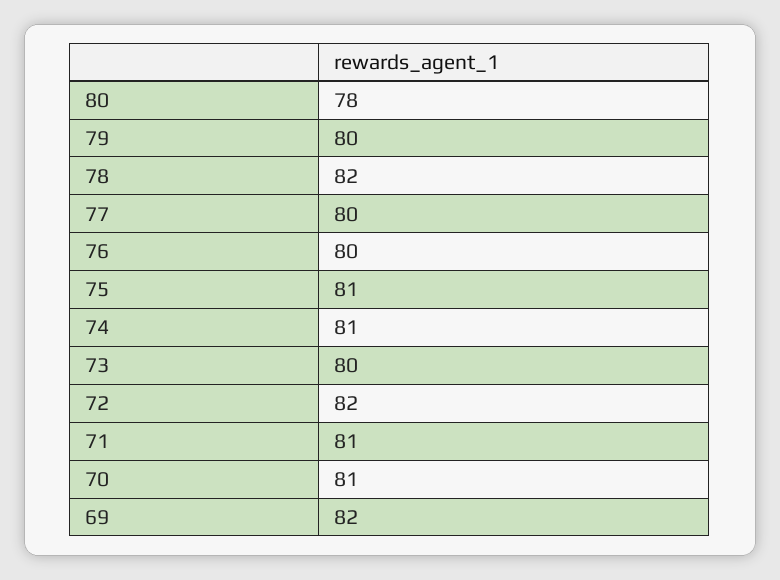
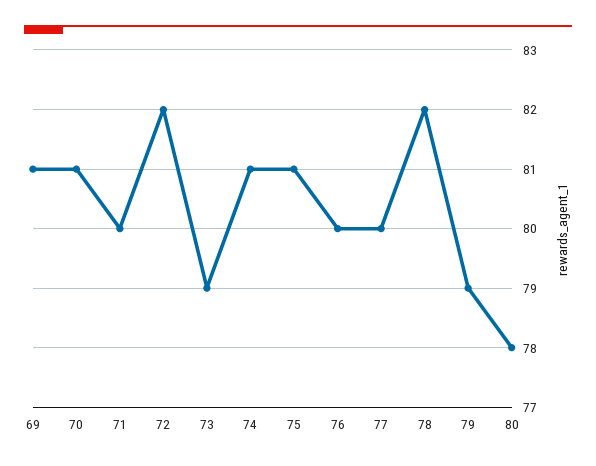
  {
    "80": 78,
-   "79": 80,
+   "79": 79,
    "78": 82,
    "77": 80,
    "76": 80,
    "75": 81,
    "74": 81,
-   "73": 80,
+   "73": 79,
    "72": 82,
-   "71": 81,
+   "71": 80,
    "70": 81,
-   "69": 82
+   "69": 81
  }

